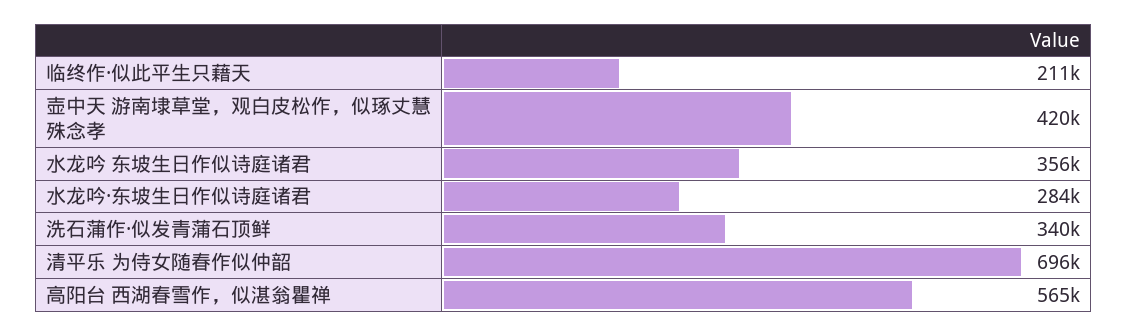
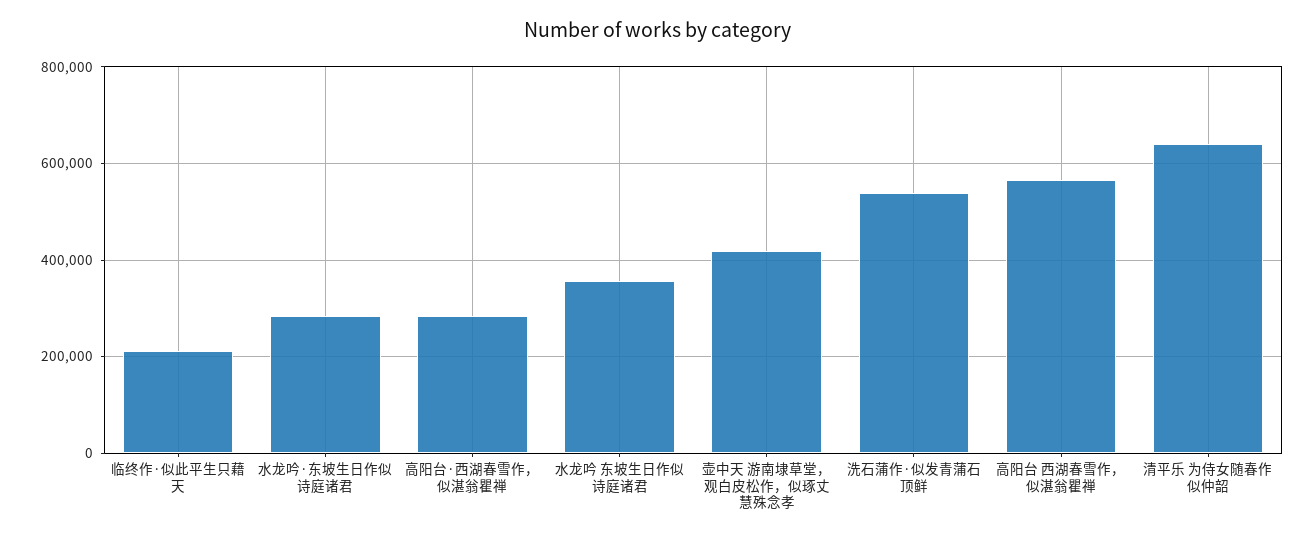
  {
    "临终作·似此平生只藉天": 211000,
    "壶中天 游南埭草堂，观白皮松作，似琢丈慧殊念孝": 420000,
    "水龙吟 东坡生日作似诗庭诸君": 356000,
    "水龙吟·东坡生日作似诗庭诸君": 284000,
-   "洗石蒲作·似发青蒲石顶鲜": 340000,
+   "洗石蒲作·似发青蒲石顶鲜": 540000,
-   "清平乐 为侍女随春作似仲韶": 696000,
+   "清平乐 为侍女随春作似仲韶": 640000,
-   "高阳台 西湖春雪作，似湛翁瞿禅": 565000
+   "高阳台 西湖春雪作，似湛翁瞿禅": 565000,
+   "高阳台·西湖春雪作，似湛翁瞿禅": 280000
  }

